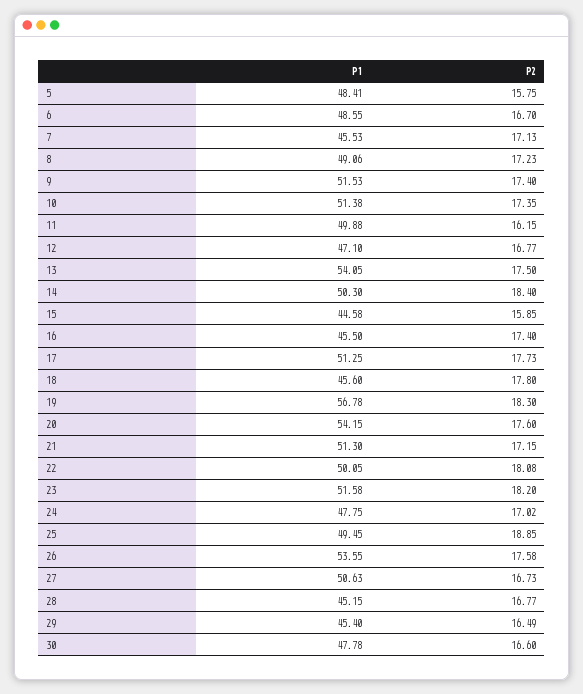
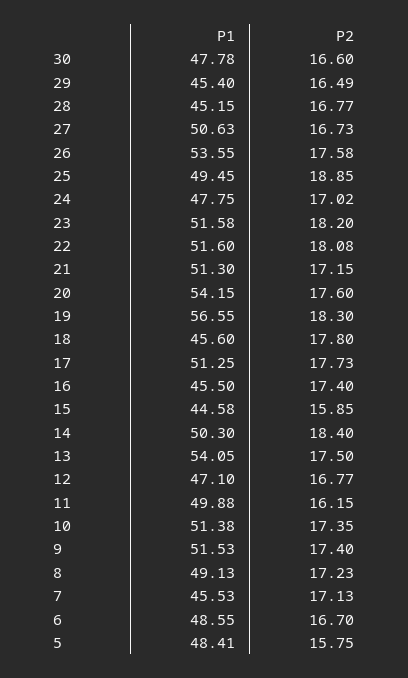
  {
    "P1": {
      "5": 48.41,
      "6": 48.55,
      "7": 45.53,
-     "8": 49.06,
+     "8": 49.13,
      "9": 51.53,
      "10": 51.38,
      "11": 49.88,
      "12": 47.1,
      "13": 54.05,
      "14": 50.3,
      "15": 44.58,
      "16": 45.5,
      "17": 51.25,
      "18": 45.6,
-     "19": 56.78,
+     "19": 56.55,
      "20": 54.15,
      "21": 51.3,
-     "22": 50.05,
+     "22": 51.6,
      "23": 51.58,
      "24": 47.75,
      "25": 49.45,
      "26": 53.55,
      "27": 50.63,
      "28": 45.15,
      "29": 45.4,
      "30": 47.78
    },
    "P2": {
      "5": 15.75,
      "6": 16.7,
      "7": 17.13,
      "8": 17.23,
      "9": 17.4,
      "10": 17.35,
      "11": 16.15,
      "12": 16.77,
      "13": 17.5,
      "14": 18.4,
      "15": 15.85,
      "16": 17.4,
      "17": 17.73,
      "18": 17.8,
      "19": 18.3,
      "20": 17.6,
      "21": 17.15,
      "22": 18.08,
      "23": 18.2,
      "24": 17.02,
      "25": 18.85,
      "26": 17.58,
      "27": 16.73,
      "28": 16.77,
      "29": 16.49,
      "30": 16.6
    }
  }

